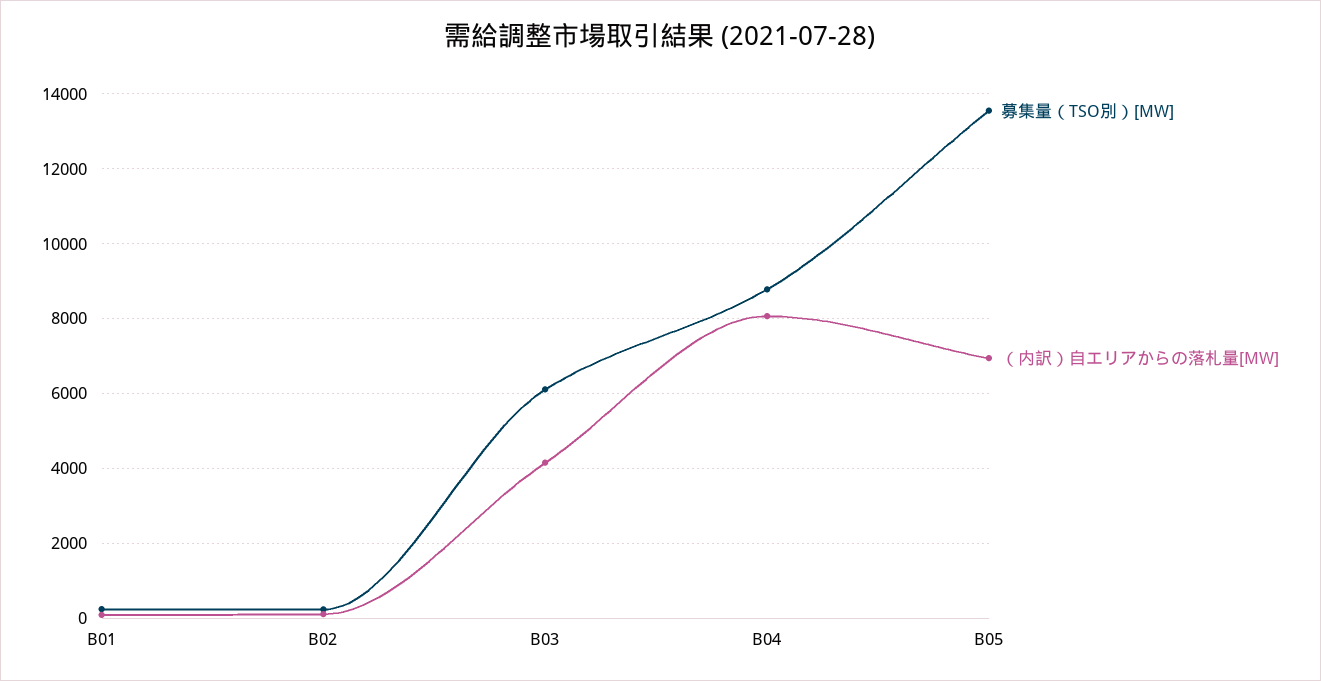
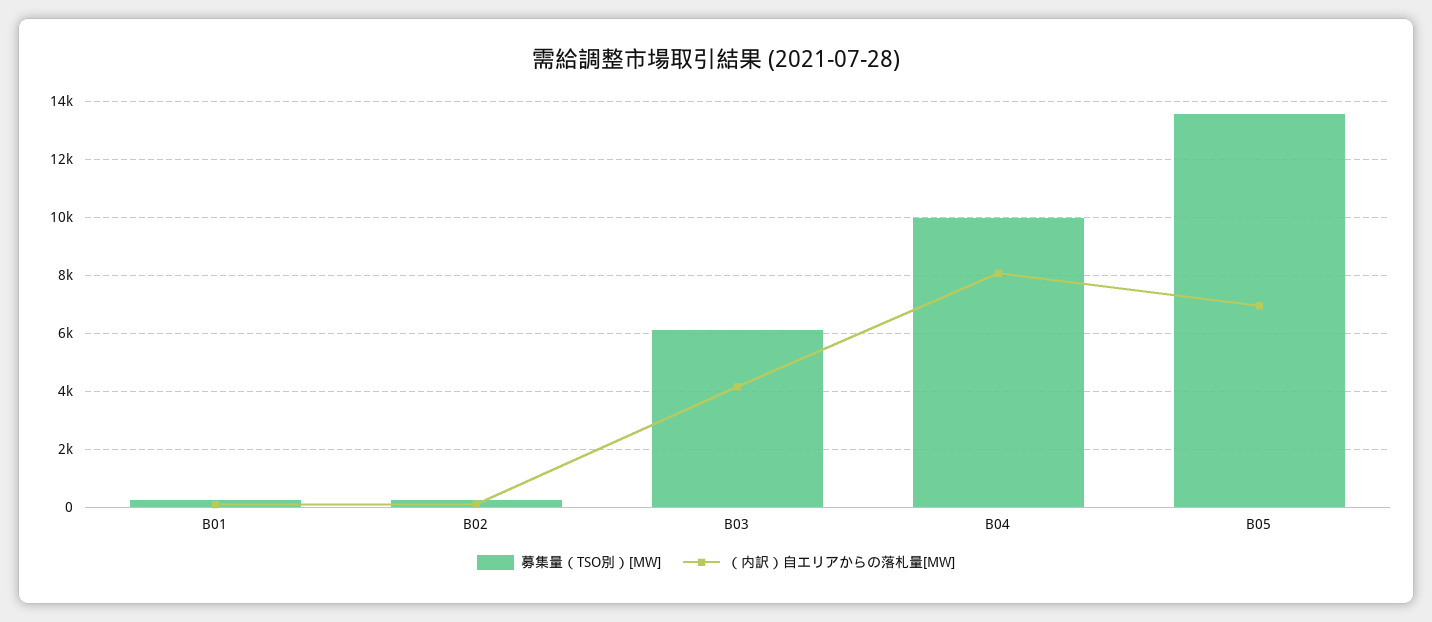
  {
    "募集量（TSO別）[MW]": {
      "B01": 200,
      "B02": 200,
      "B03": 6200,
-     "B04": 8800,
+     "B04": 10000,
      "B05": 13600
    },
    "（内訳）自エリアからの落札量[MW]": {
      "B01": 0,
      "B02": 200,
      "B03": 4200,
      "B04": 8000,
      "B05": 7000
    }
  }

